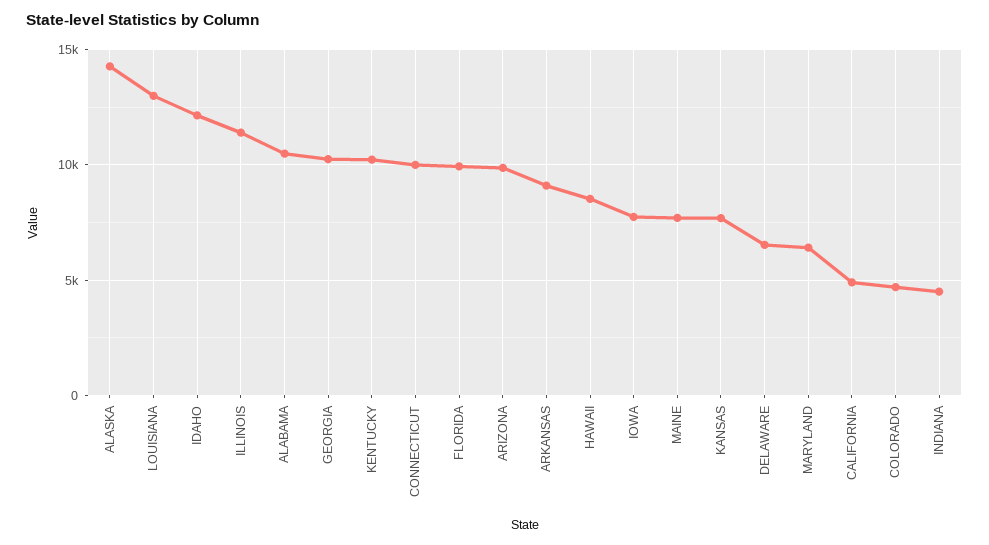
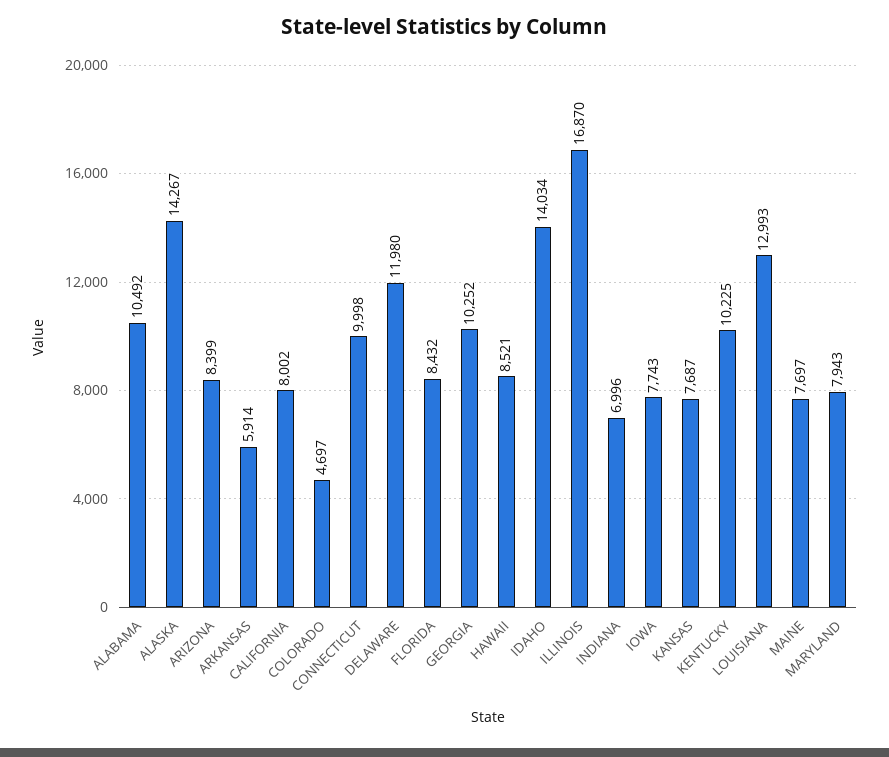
  {
    "ALASKA": 14267,
    "LOUISIANA": 12993,
-   "IDAHO": 12000,
+   "IDAHO": 14034,
-   "ILLINOIS": 11500,
+   "ILLINOIS": 16870,
    "ALABAMA": 10492,
    "GEORGIA": 10252,
    "KENTUCKY": 10225,
    "CONNECTICUT": 9998,
-   "FLORIDA": 10000,
+   "FLORIDA": 8432,
-   "ARIZONA": 10000,
+   "ARIZONA": 8399,
-   "ARKANSAS": 9000,
+   "ARKANSAS": 5914,
    "HAWAII": 8521,
    "IOWA": 7743,
    "MAINE": 7697,
    "KANSAS": 7687,
-   "DELAWARE": 6500,
+   "DELAWARE": 11980,
-   "MARYLAND": 6500,
+   "MARYLAND": 7943,
-   "CALIFORNIA": 5000,
+   "CALIFORNIA": 8002,
    "COLORADO": 4697,
-   "INDIANA": 4500
+   "INDIANA": 6996
  }

